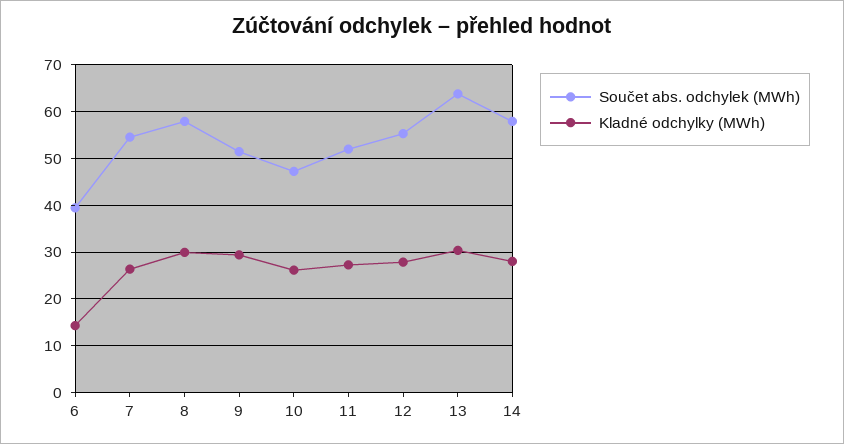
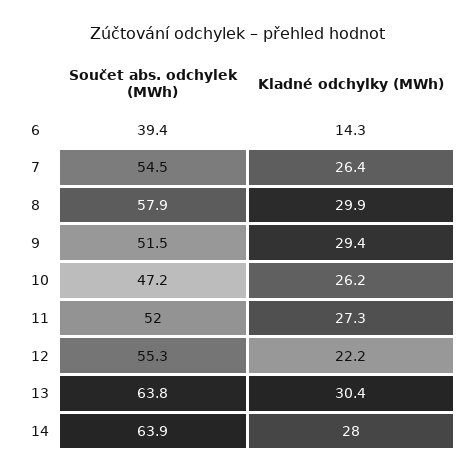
  {
    "Součet abs. odchylek (MWh)": {
      "6": 39.4,
      "7": 54.5,
      "8": 57.9,
      "9": 51.5,
      "10": 47.2,
      "11": 52,
      "12": 55.3,
      "13": 63.8,
-     "14": 58
+     "14": 63.9
    },
    "Kladné odchylky (MWh)": {
      "6": 14.3,
      "7": 26.4,
      "8": 29.9,
      "9": 29.4,
      "10": 26.2,
      "11": 27.3,
-     "12": 28,
+     "12": 22.2,
      "13": 30.4,
      "14": 28
    }
  }

